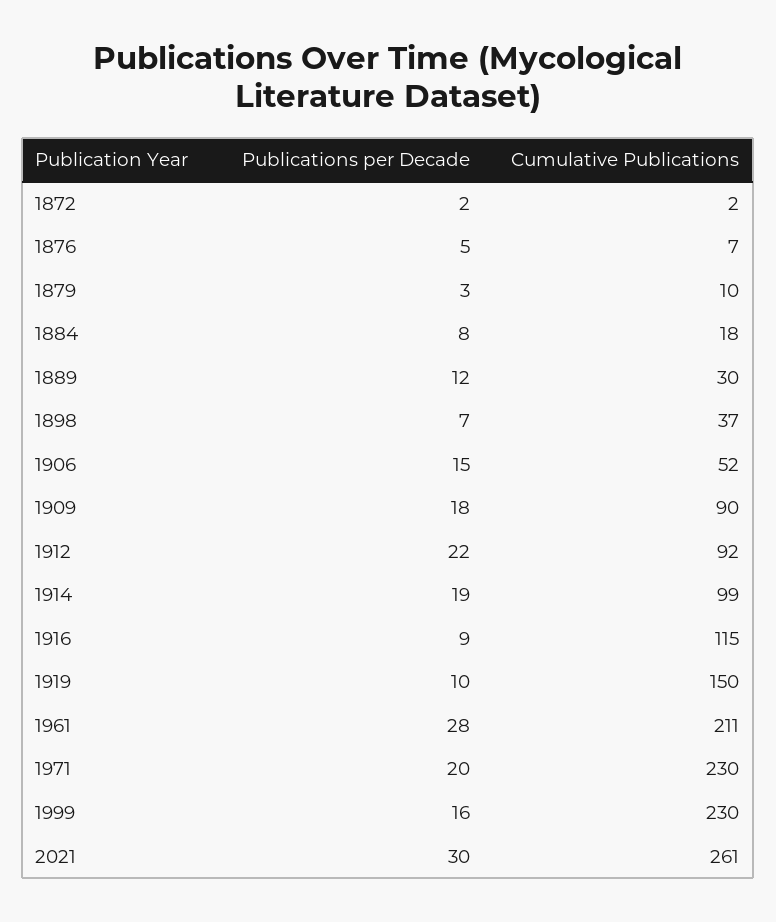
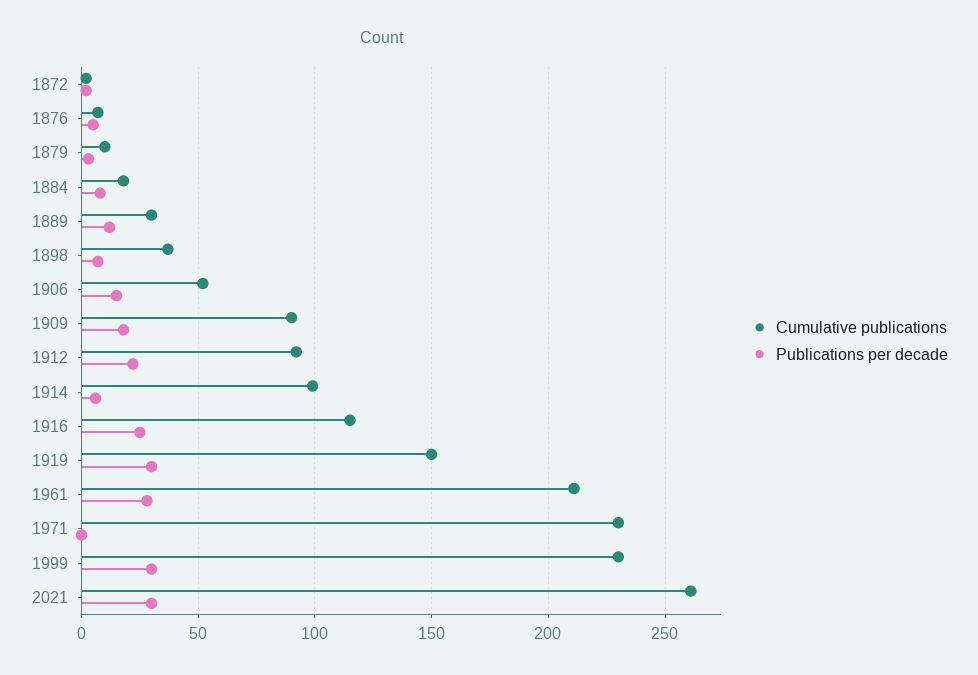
  {
    "Publications per Decade": {
      "1872": 2,
      "1876": 5,
      "1879": 3,
      "1884": 8,
      "1889": 12,
      "1898": 7,
      "1906": 15,
      "1909": 18,
      "1912": 22,
-     "1914": 19,
+     "1914": 5,
-     "1916": 9,
+     "1916": 25,
-     "1919": 10,
+     "1919": 30,
      "1961": 28,
-     "1971": 20,
+     "1971": 0,
-     "1999": 16,
+     "1999": 30,
      "2021": 30
    },
    "Cumulative Publications": {
      "1872": 2,
      "1876": 7,
      "1879": 10,
      "1884": 18,
      "1889": 30,
      "1898": 37,
      "1906": 52,
      "1909": 90,
      "1912": 92,
      "1914": 99,
      "1916": 115,
      "1919": 150,
      "1961": 211,
      "1971": 230,
      "1999": 230,
      "2021": 261
    }
  }

